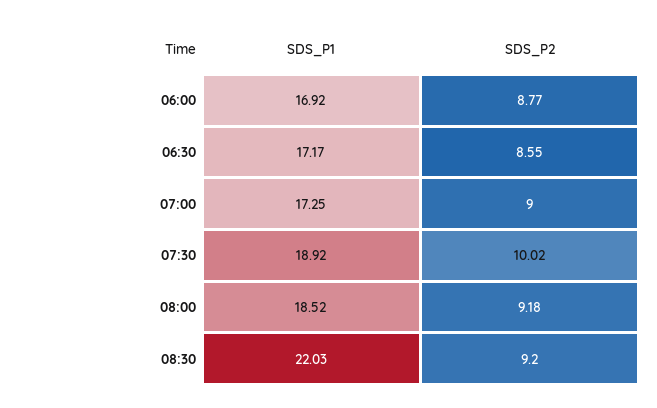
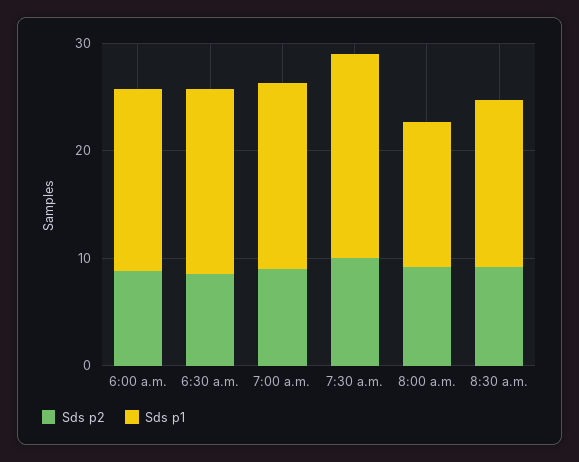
  {
    "SDS_P1": {
      "06:00": 16.92,
      "06:30": 17.17,
      "07:00": 17.25,
      "07:30": 18.92,
-     "08:00": 18.52,
+     "08:00": 14,
-     "08:30": 22.03
+     "08:30": 16
    },
    "SDS_P2": {
      "06:00": 8.77,
      "06:30": 8.55,
      "07:00": 9,
      "07:30": 10.02,
      "08:00": 9.18,
      "08:30": 9.2
    }
  }

